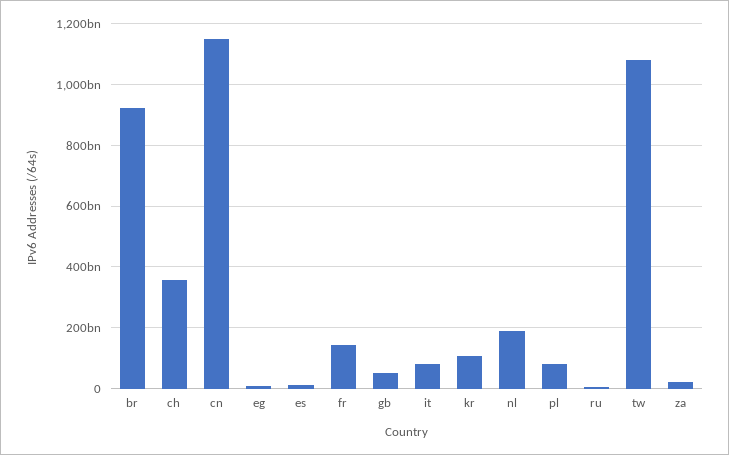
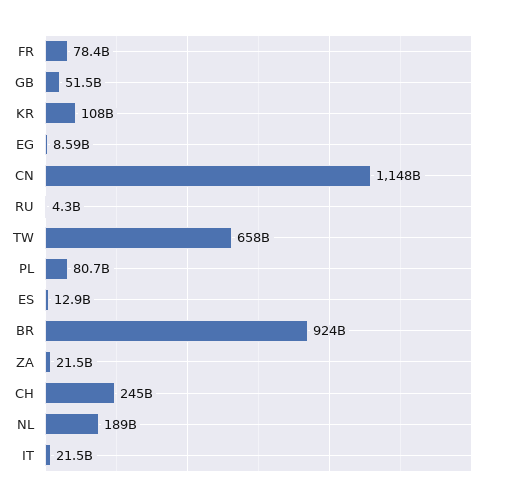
  {
    "br": 924000000000,
-   "ch": 360000000000,
+   "ch": 245000000000,
    "cn": 1148000000000,
    "eg": 8590000000,
    "es": 12900000000,
-   "fr": 140000000000,
+   "fr": 78400000000,
    "gb": 51500000000,
-   "it": 80000000000,
+   "it": 21500000000,
    "kr": 108000000000,
    "nl": 189000000000,
    "pl": 80700000000,
    "ru": 4300000000,
-   "tw": 1080000000000,
+   "tw": 658000000000,
    "za": 21500000000
  }

